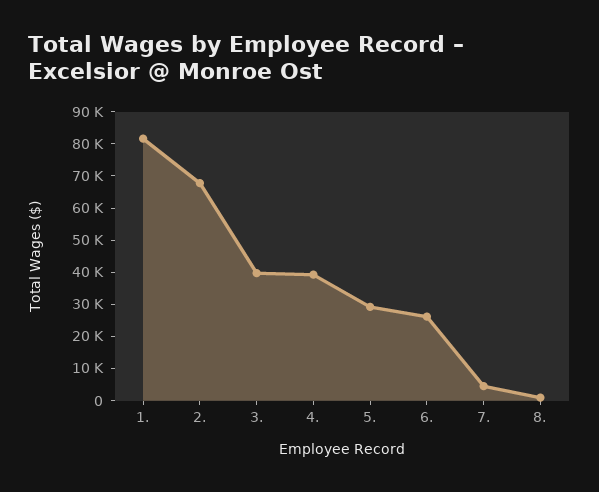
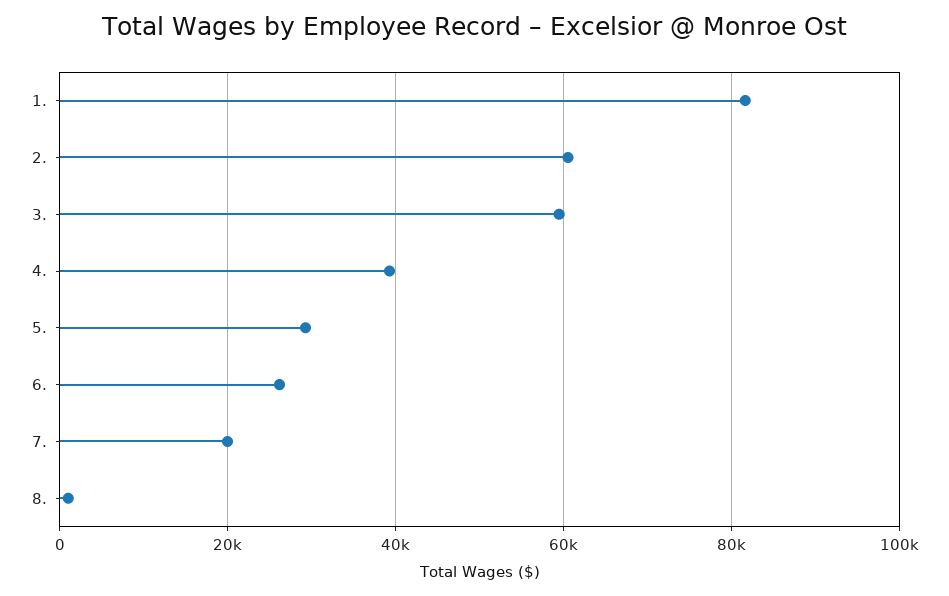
  {
    "1.": 82000,
-   "2.": 67500,
+   "2.": 60000,
-   "3.": 40000,
+   "3.": 60000,
    "4.": 40000,
    "5.": 30000,
    "6.": 26000,
-   "7.": 5000,
+   "7.": 20000,
    "8.": 2000
  }

